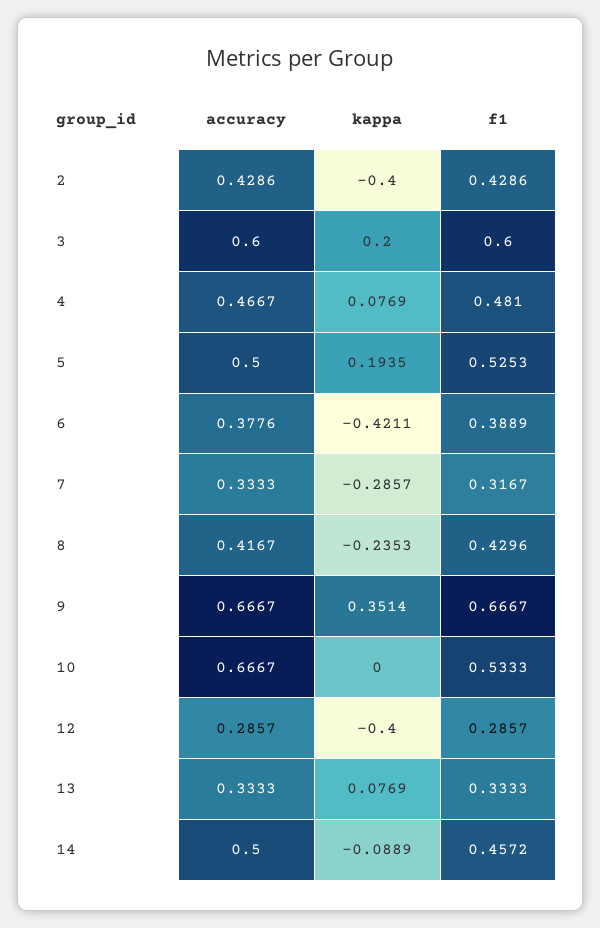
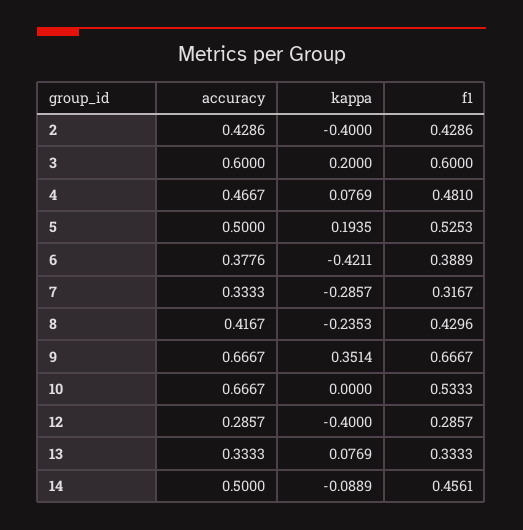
  {
    "accuracy": {
      "2": 0.4286,
      "3": 0.6,
      "4": 0.4667,
      "5": 0.5,
      "6": 0.3776,
      "7": 0.3333,
      "8": 0.4167,
      "9": 0.6667,
      "10": 0.6667,
      "12": 0.2857,
      "13": 0.3333,
      "14": 0.5
    },
    "kappa": {
      "2": -0.4,
      "3": 0.2,
      "4": 0.0769,
      "5": 0.1935,
      "6": -0.4211,
      "7": -0.2857,
      "8": -0.2353,
      "9": 0.3514,
      "10": 0,
      "12": -0.4,
      "13": 0.0769,
      "14": -0.0889
    },
    "f1": {
      "2": 0.4286,
      "3": 0.6,
      "4": 0.481,
      "5": 0.5253,
      "6": 0.3889,
      "7": 0.3167,
      "8": 0.4296,
      "9": 0.6667,
      "10": 0.5333,
      "12": 0.2857,
      "13": 0.3333,
-     "14": 0.4572
+     "14": 0.4561
    }
  }

